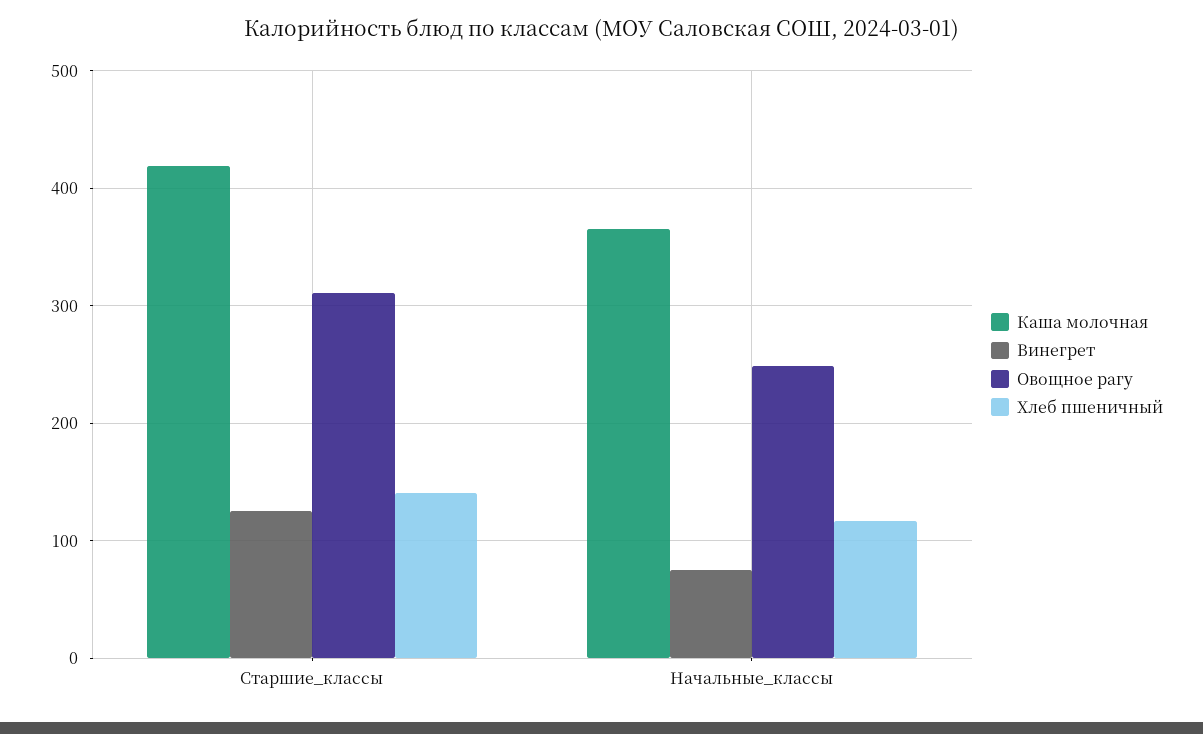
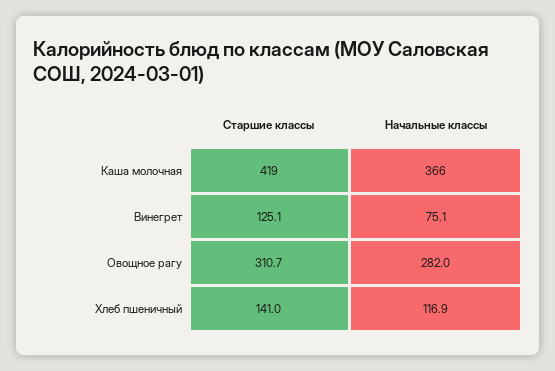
  {
    "Каша молочная": {
      "Старшие_классы": 419,
      "Начальные_классы": 366
    },
    "Винегрет": {
      "Старшие_классы": 125.1,
      "Начальные_классы": 75.1
    },
    "Овощное рагу": {
      "Старшие_классы": 310.7,
-     "Начальные_классы": 250
+     "Начальные_классы": 282
    },
    "Хлеб пшеничный": {
      "Старшие_классы": 141,
      "Начальные_классы": 116.9
    }
  }

